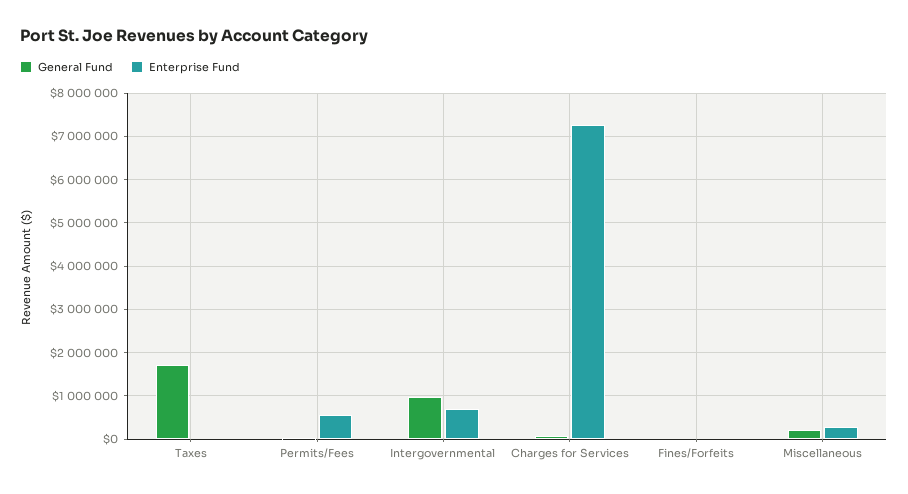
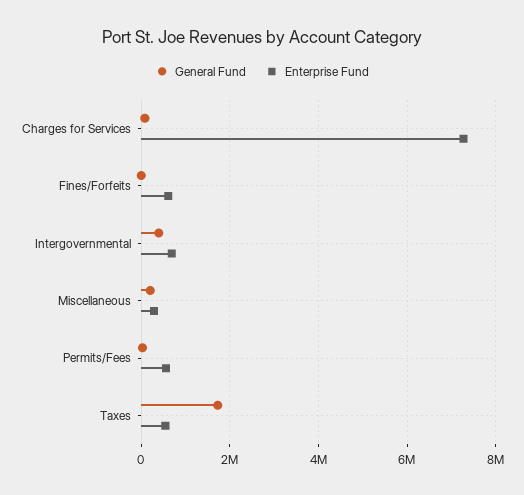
  {
    "General Fund": {
      "Taxes": 1800000,
      "Permits/Fees": 0,
-     "Intergovernmental": 1000000,
+     "Intergovernmental": 400000,
      "Charges for Services": 0,
      "Fines/Forfeits": 0,
      "Miscellaneous": 200000
    },
    "Enterprise Fund": {
-     "Taxes": 0,
+     "Taxes": 600000,
      "Permits/Fees": 600000,
      "Intergovernmental": 600000,
      "Charges for Services": 7200000,
-     "Fines/Forfeits": 0,
+     "Fines/Forfeits": 600000,
      "Miscellaneous": 200000
    }
  }

